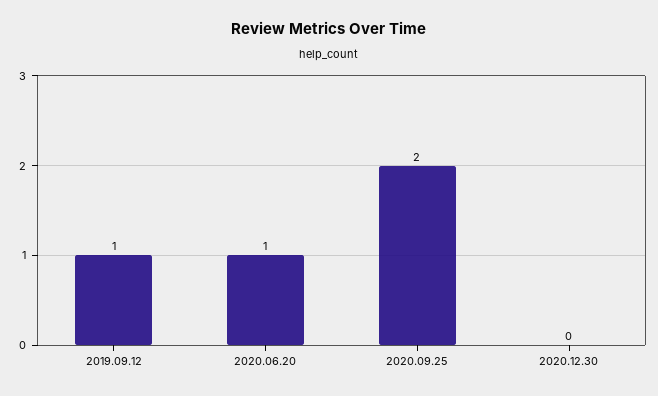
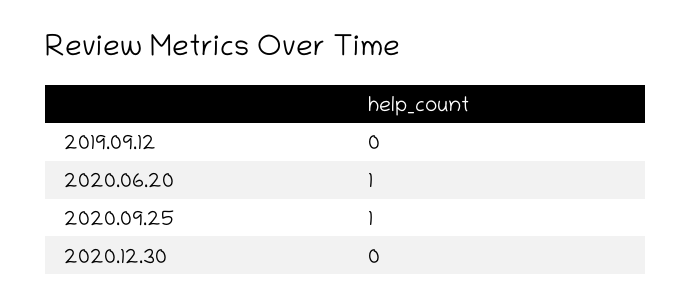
  {
-   "2019.09.12": 1,
+   "2019.09.12": 0,
    "2020.06.20": 1,
-   "2020.09.25": 2,
+   "2020.09.25": 1,
    "2020.12.30": 0
  }

